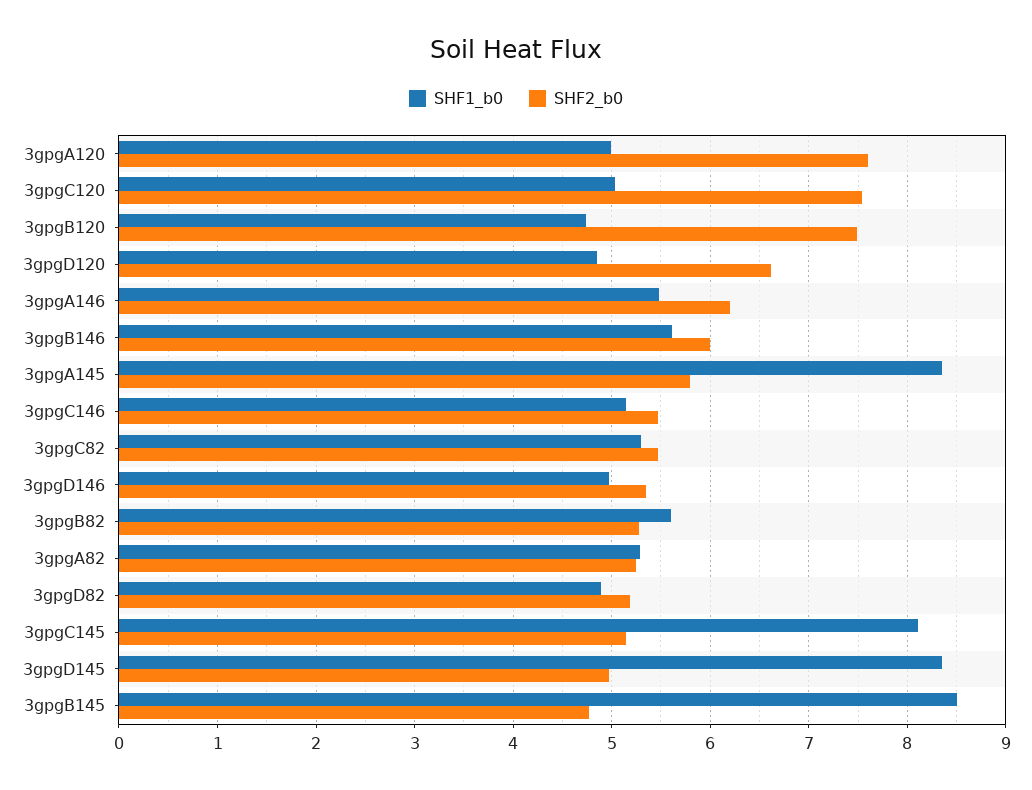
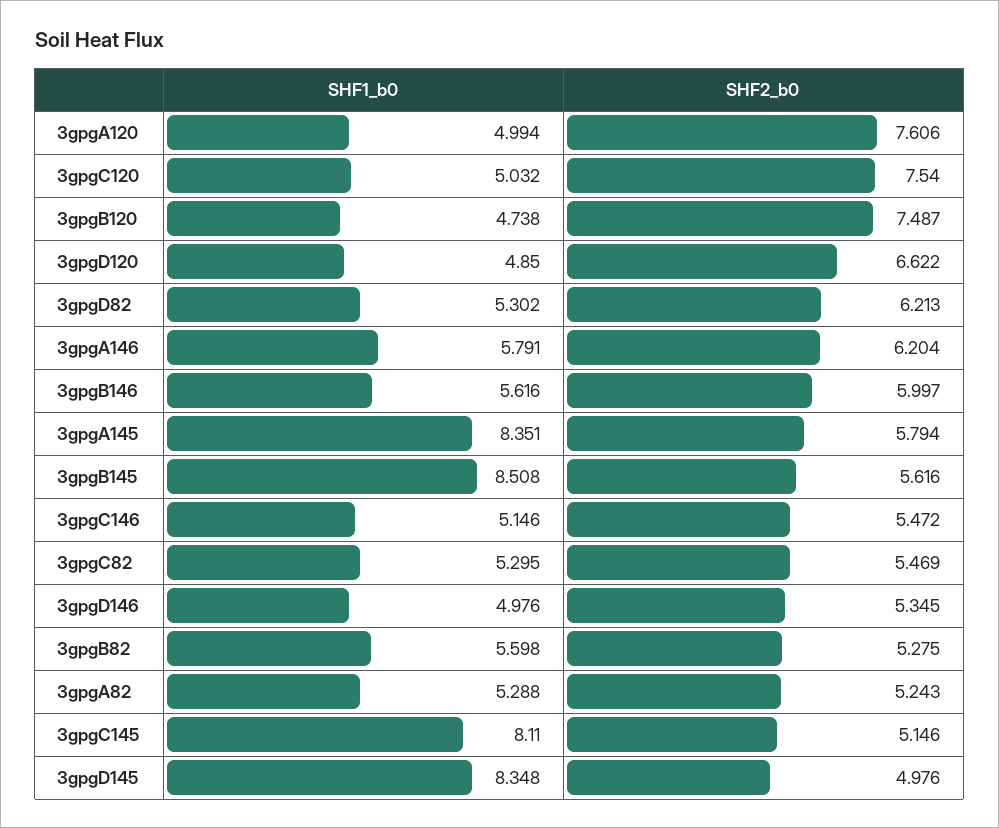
  {
    "SHF1_b0": {
      "3gpgA120": 4.994,
      "3gpgC120": 5.032,
      "3gpgB120": 4.738,
      "3gpgD120": 4.85,
-     "3gpgA146": 5.5,
+     "3gpgA146": 5.791,
      "3gpgB146": 5.616,
      "3gpgA145": 8.351,
      "3gpgC146": 5.146,
      "3gpgC82": 5.295,
      "3gpgD146": 4.976,
      "3gpgB82": 5.598,
      "3gpgA82": 5.288,
-     "3gpgD82": 4.9,
+     "3gpgD82": 5.302,
      "3gpgC145": 8.11,
      "3gpgD145": 8.348,
      "3gpgB145": 8.508
    },
    "SHF2_b0": {
      "3gpgA120": 7.606,
      "3gpgC120": 7.54,
      "3gpgB120": 7.487,
      "3gpgD120": 6.622,
      "3gpgA146": 6.204,
      "3gpgB146": 5.997,
      "3gpgA145": 5.794,
      "3gpgC146": 5.472,
      "3gpgC82": 5.469,
      "3gpgD146": 5.345,
      "3gpgB82": 5.275,
      "3gpgA82": 5.243,
-     "3gpgD82": 5.2,
+     "3gpgD82": 6.213,
      "3gpgC145": 5.146,
      "3gpgD145": 4.976,
-     "3gpgB145": 4.8
+     "3gpgB145": 5.616
    }
  }

